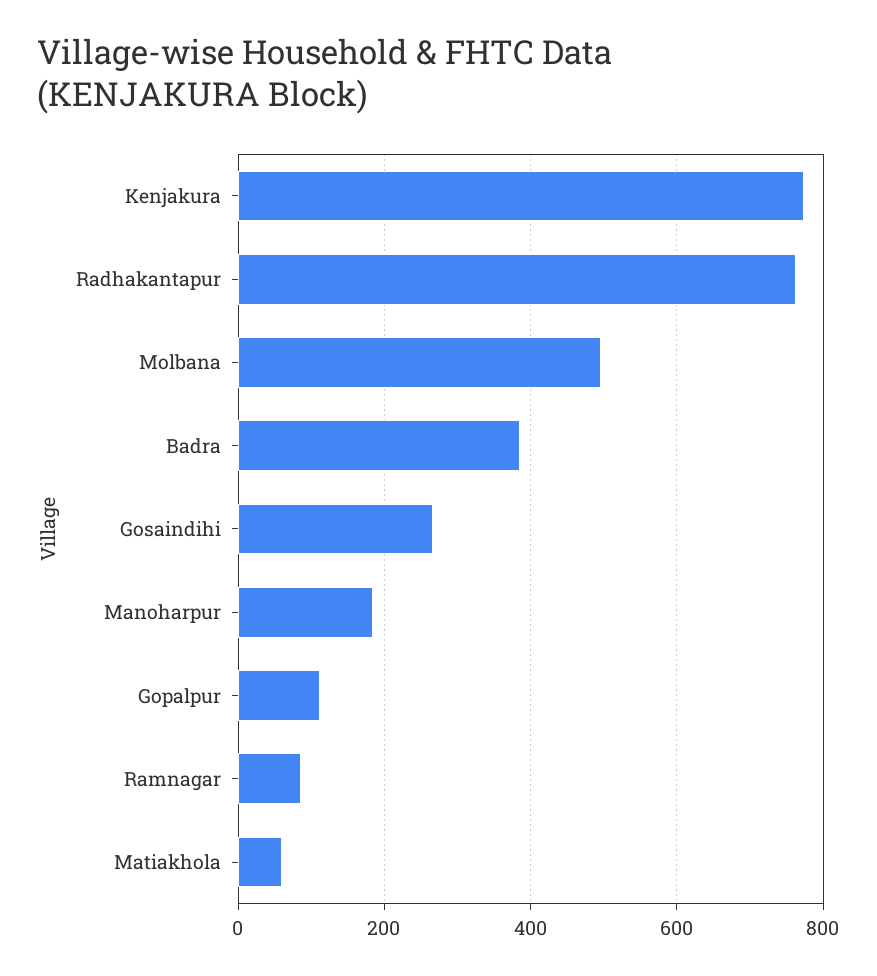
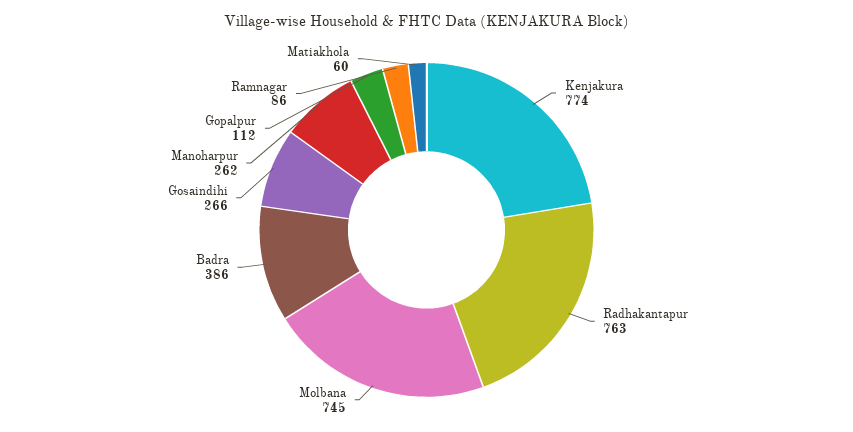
  {
    "Kenjakura": 774,
    "Radhakantapur": 763,
-   "Molbana": 500,
+   "Molbana": 745,
    "Badra": 386,
    "Gosaindihi": 266,
-   "Manoharpur": 180,
+   "Manoharpur": 262,
    "Gopalpur": 112,
    "Ramnagar": 86,
    "Matiakhola": 60
  }

